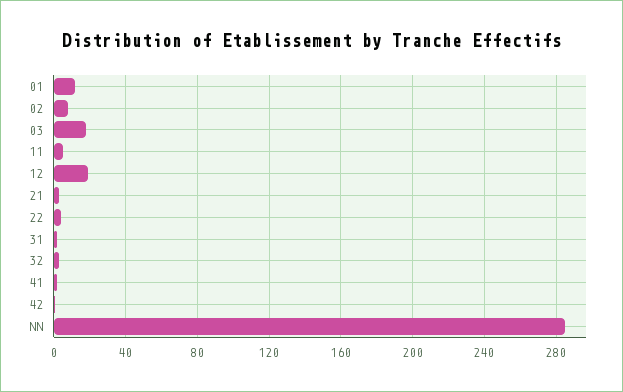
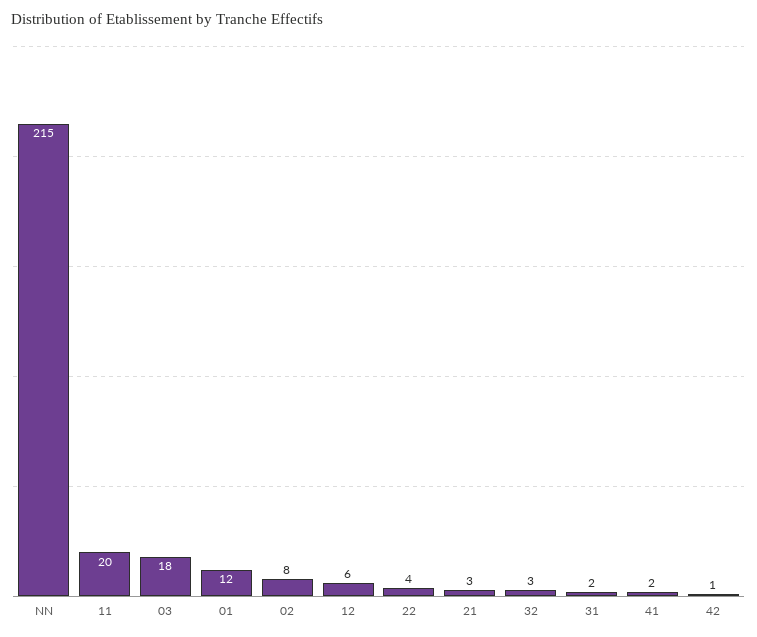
  {
    "01": 12,
    "02": 8,
    "03": 18,
-   "11": 5,
+   "11": 20,
-   "12": 20,
+   "12": 6,
    "21": 3,
    "22": 4,
    "31": 2,
    "32": 3,
    "41": 2,
    "42": 1,
-   "NN": 285
+   "NN": 215
  }

